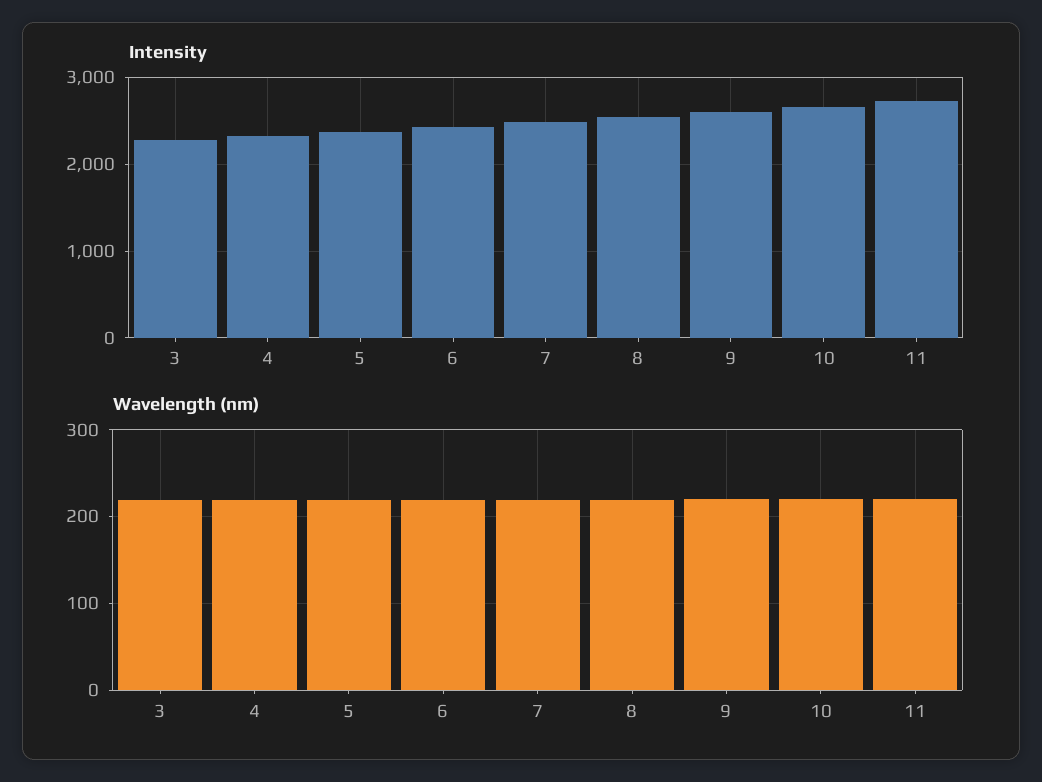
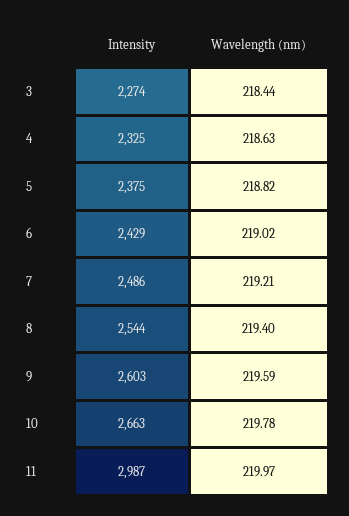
  {
    "Intensity": {
      "3": 2274,
      "4": 2325,
      "5": 2375,
      "6": 2429,
      "7": 2486,
      "8": 2544,
      "9": 2603,
      "10": 2663,
-     "11": 2700
+     "11": 2987
    },
    "Wavelength (nm)": {
      "3": 218.44,
      "4": 218.63,
      "5": 218.82,
      "6": 219.02,
      "7": 219.21,
      "8": 219.4,
      "9": 219.59,
      "10": 219.78,
      "11": 219.97
    }
  }

